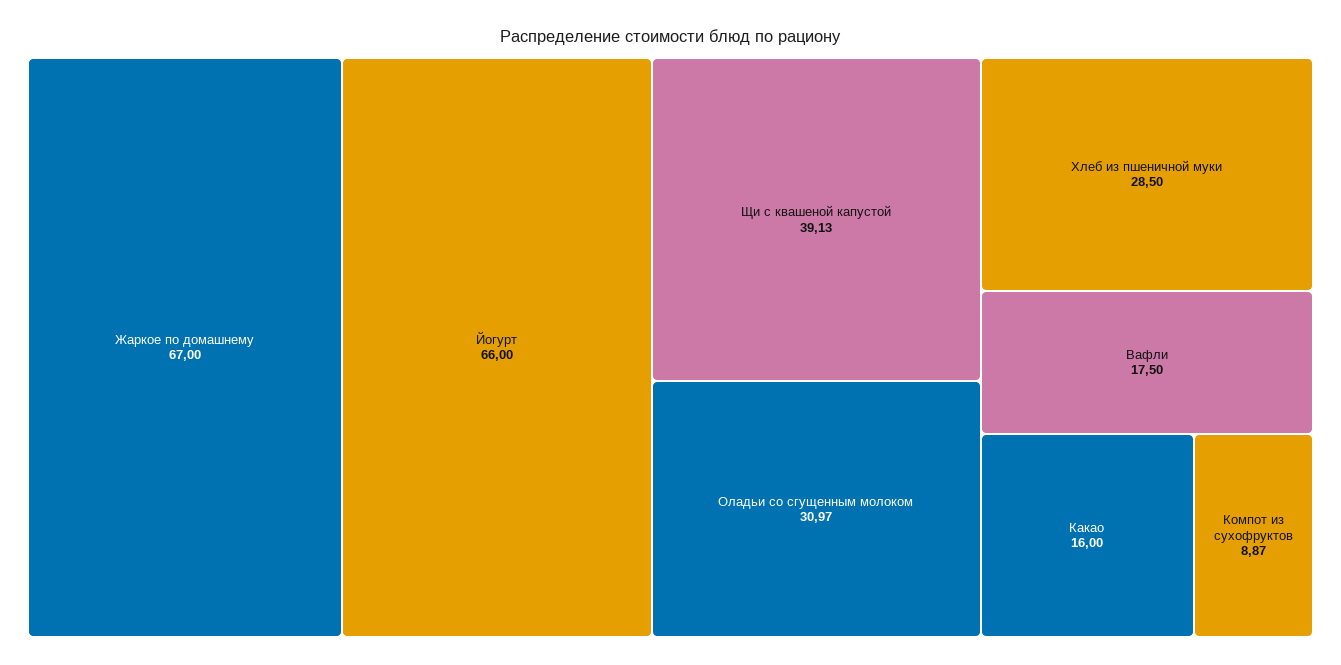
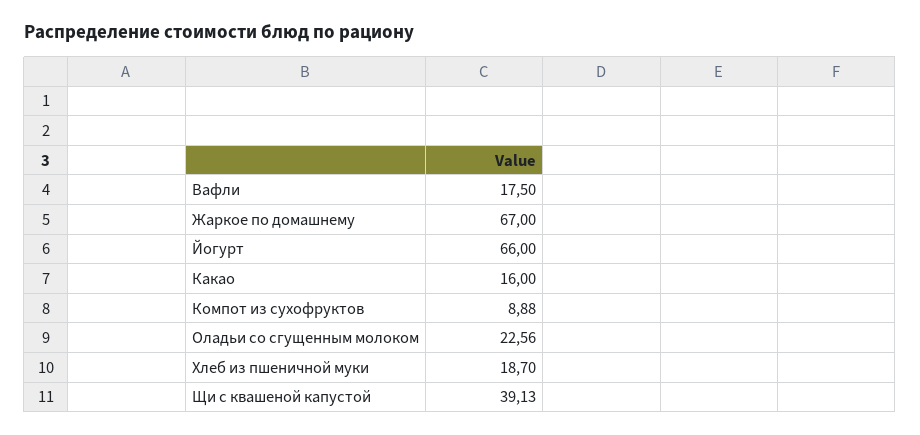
  {
    "Жаркое по домашнему": 67,
    "Йогурт": 66,
    "Щи с квашеной капустой": 39.13,
-   "Оладьи со сгущенным молоком": 30.97,
+   "Оладьи со сгущенным молоком": 22.56,
-   "Хлеб из пшеничной муки": 28.5,
+   "Хлеб из пшеничной муки": 18.7,
    "Вафли": 17.5,
    "Какао": 16,
-   "Компот из сухофруктов": 8.87
+   "Компот из сухофруктов": 8.88
  }

